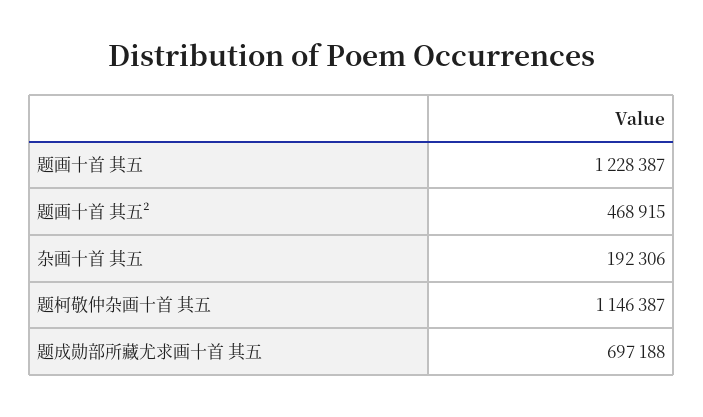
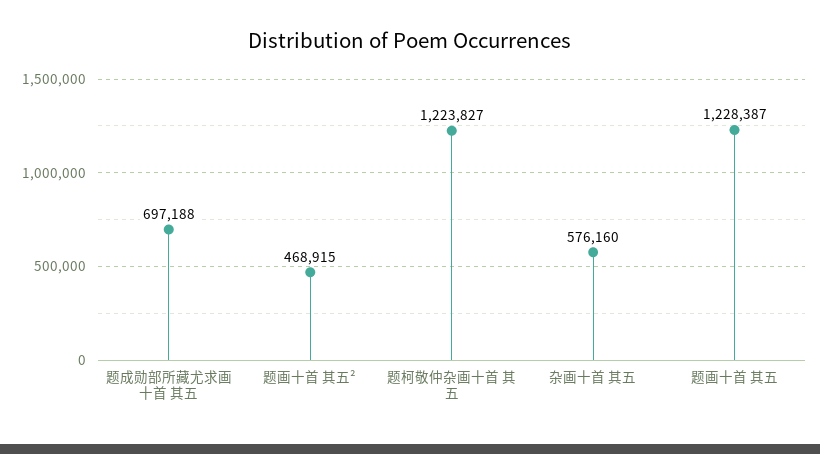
  {
    "题画十首 其五": 1228387,
    "题画十首 其五²": 468915,
-   "杂画十首 其五": 192306,
+   "杂画十首 其五": 576160,
-   "题柯敬仲杂画十首 其五": 1146387,
+   "题柯敬仲杂画十首 其五": 1223827,
    "题成勋部所藏尤求画十首 其五": 697188
  }

